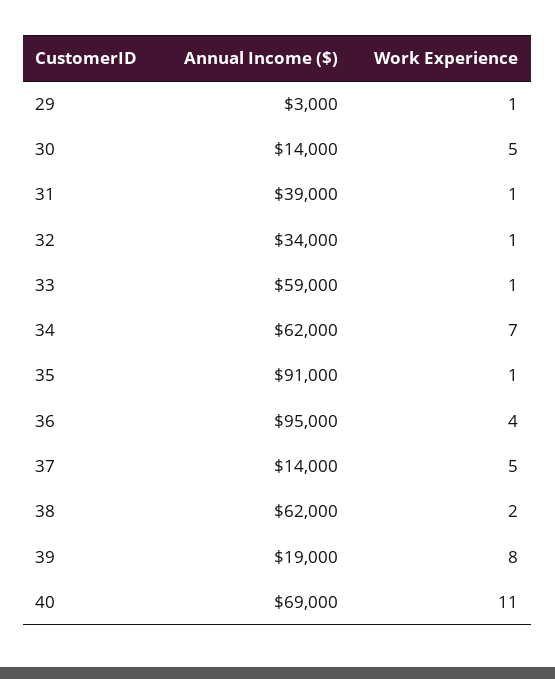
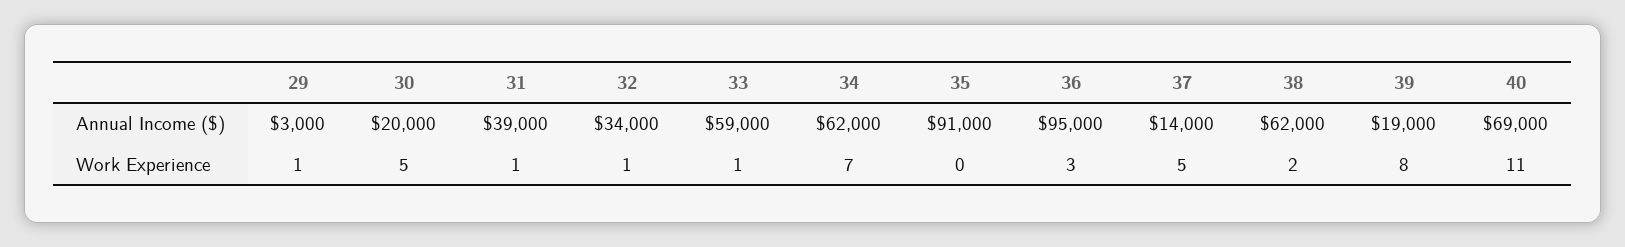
  {
    "Annual Income ($)": {
      "29": 3000,
-     "30": 14000,
+     "30": 20000,
      "31": 39000,
      "32": 34000,
      "33": 59000,
      "34": 62000,
      "35": 91000,
      "36": 95000,
      "37": 14000,
      "38": 62000,
      "39": 19000,
      "40": 69000
    },
    "Work Experience": {
      "29": 1,
      "30": 5,
      "31": 1,
      "32": 1,
      "33": 1,
      "34": 7,
-     "35": 1,
+     "35": 0,
-     "36": 4,
+     "36": 3,
      "37": 5,
      "38": 2,
      "39": 8,
      "40": 11
    }
  }

